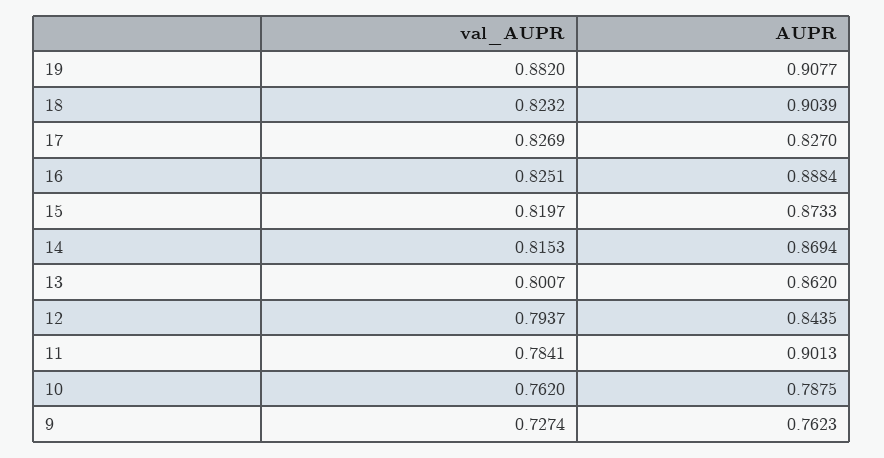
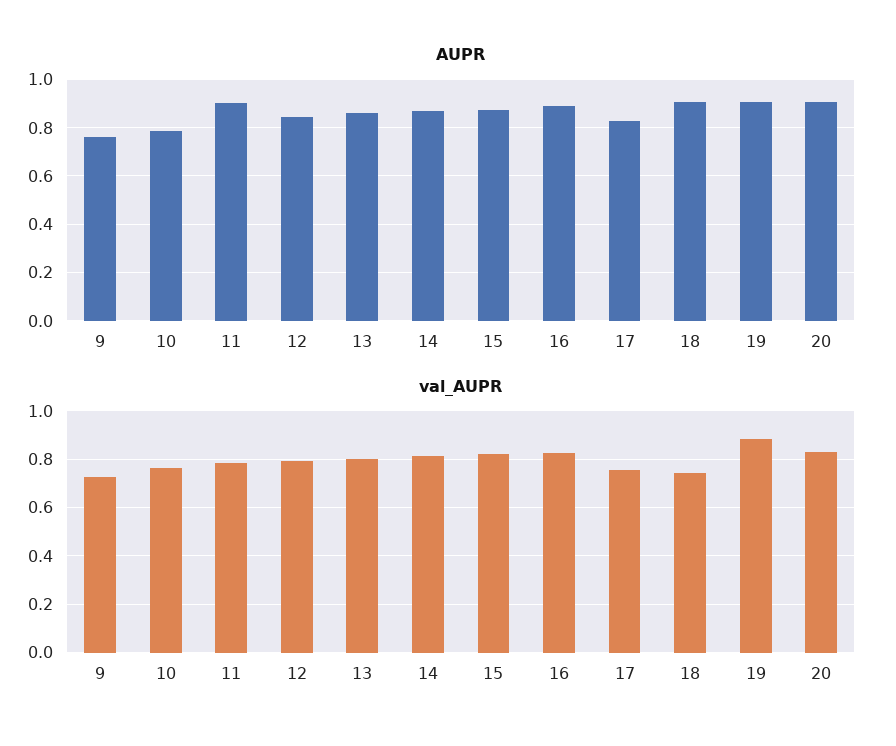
  {
    "val_AUPR": {
      "19": 0.882,
-     "18": 0.8232,
+     "18": 0.75,
-     "17": 0.8269,
+     "17": 0.75,
      "16": 0.8251,
      "15": 0.8197,
      "14": 0.8153,
      "13": 0.8007,
      "12": 0.7937,
      "11": 0.7841,
      "10": 0.762,
-     "9": 0.7274
+     "9": 0.7274,
+     "20": 0.825
    },
    "AUPR": {
      "19": 0.9077,
      "18": 0.9039,
      "17": 0.827,
      "16": 0.8884,
      "15": 0.8733,
      "14": 0.8694,
      "13": 0.862,
      "12": 0.8435,
      "11": 0.9013,
      "10": 0.7875,
-     "9": 0.7623
+     "9": 0.7623,
+     "20": 0.9
    }
  }

